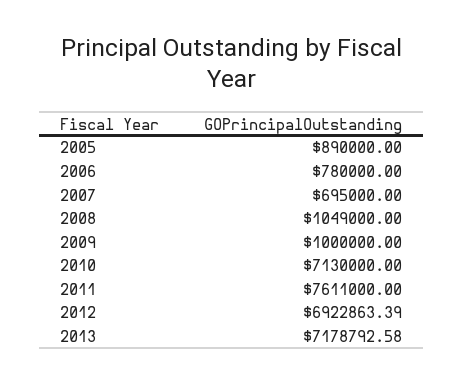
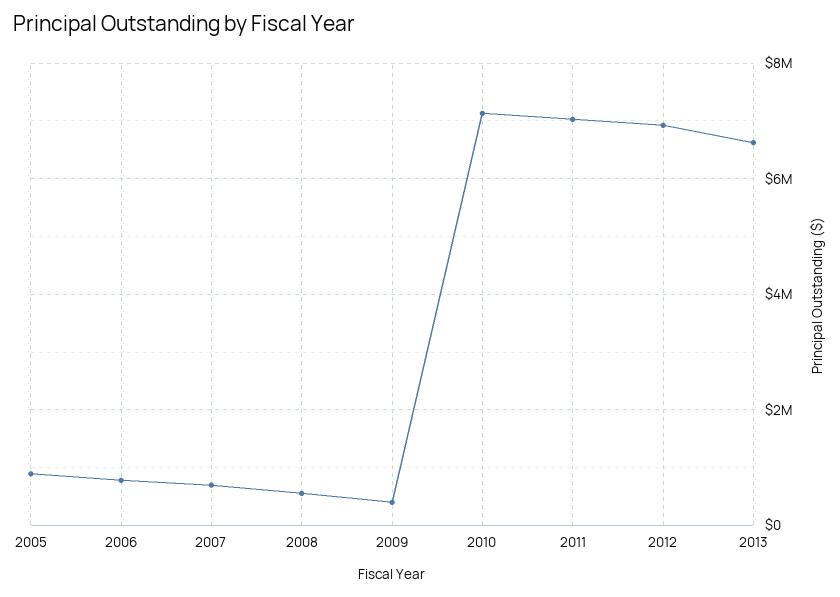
  {
    "2005": 890000,
    "2006": 780000,
    "2007": 695000,
-   "2008": 1049000,
+   "2008": 600000,
-   "2009": 1000000,
+   "2009": 400000,
    "2010": 7130000,
-   "2011": 7611000,
+   "2011": 7000000,
    "2012": 6922863.39,
-   "2013": 7178792.58
+   "2013": 6600000
  }

